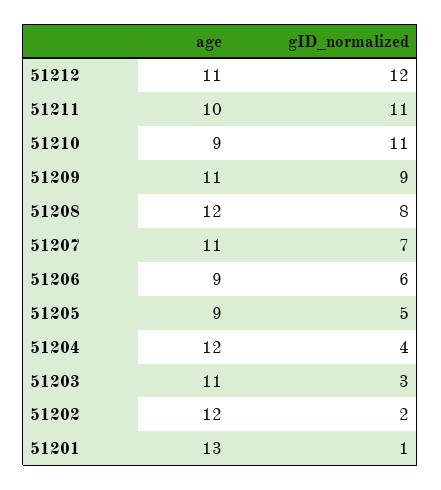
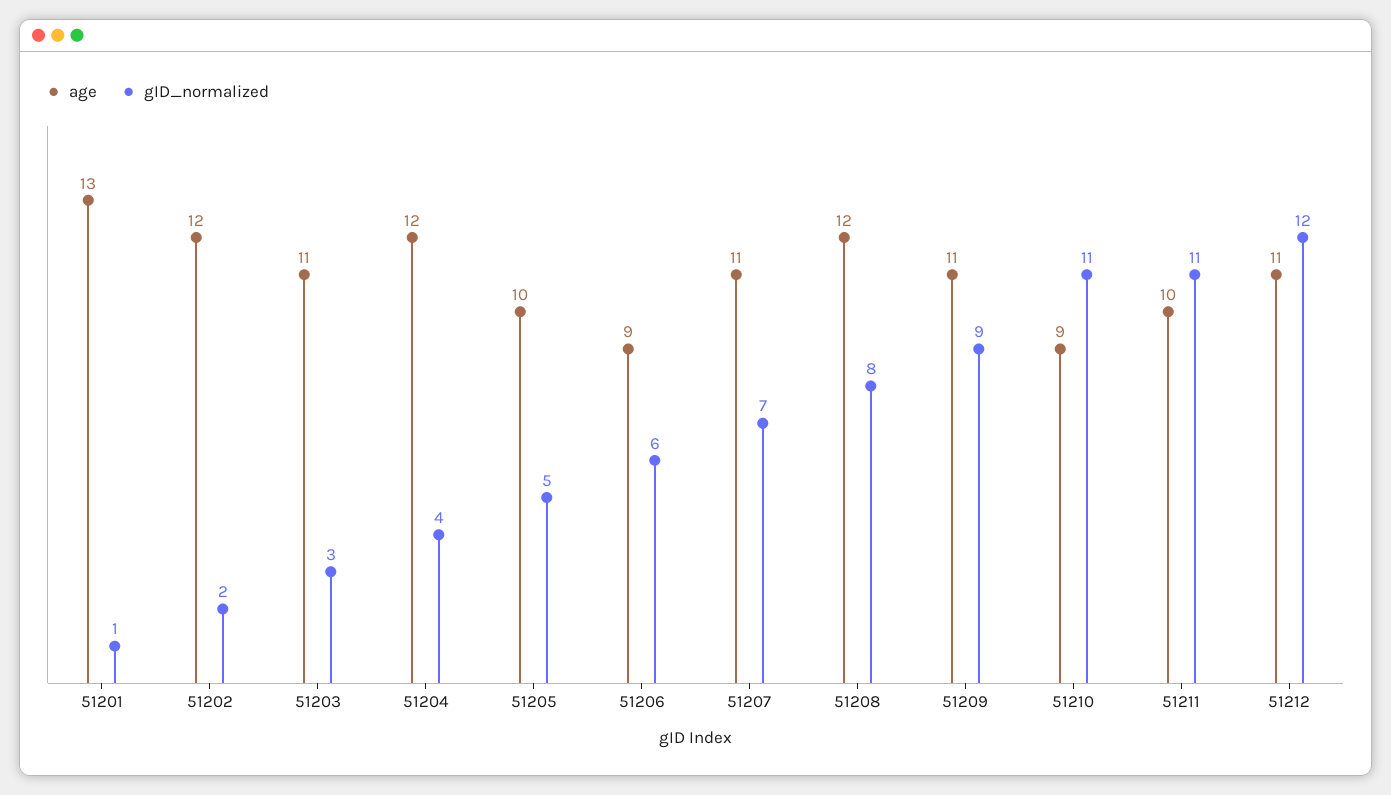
  {
    "age": {
      "51212": 11,
      "51211": 10,
      "51210": 9,
      "51209": 11,
      "51208": 12,
      "51207": 11,
      "51206": 9,
-     "51205": 9,
+     "51205": 10,
      "51204": 12,
      "51203": 11,
      "51202": 12,
      "51201": 13
    },
    "gID_normalized": {
      "51212": 12,
      "51211": 11,
      "51210": 11,
      "51209": 9,
      "51208": 8,
      "51207": 7,
      "51206": 6,
      "51205": 5,
      "51204": 4,
      "51203": 3,
      "51202": 2,
      "51201": 1
    }
  }

